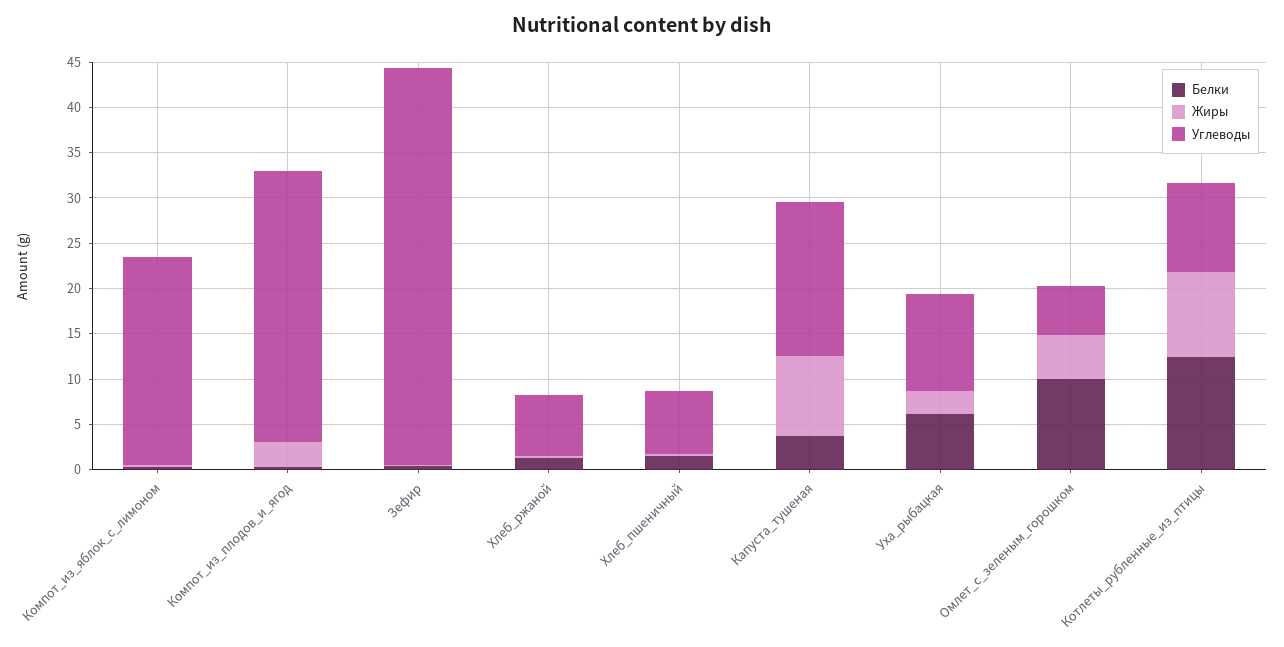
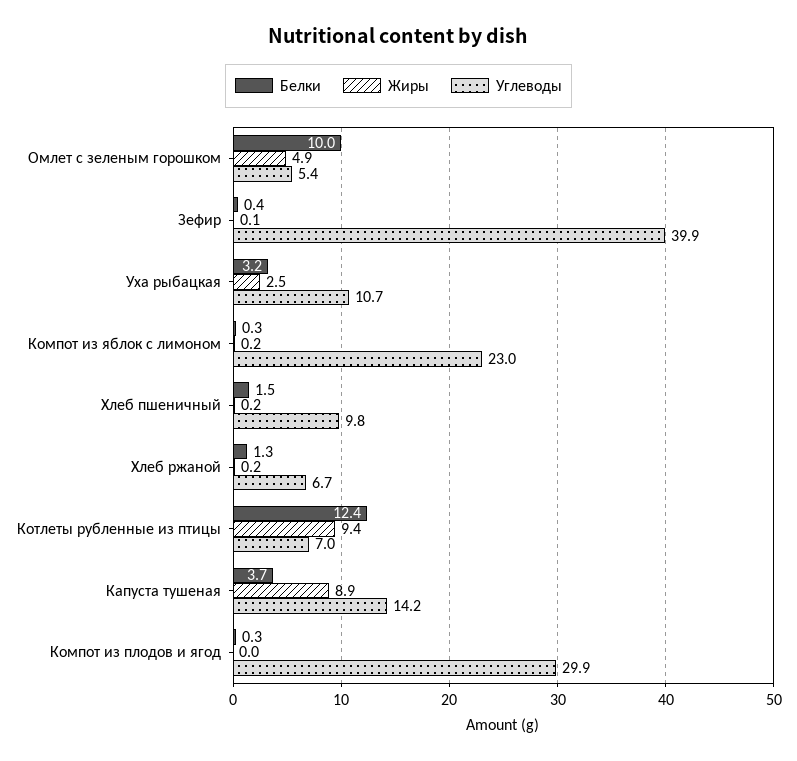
  {
    "Белки": {
      "Компот_из_яблок_с_лимоном": 0.3,
      "Компот_из_плодов_и_ягод": 0.3,
      "Зефир": 0.4,
      "Хлеб_ржаной": 1.3,
      "Хлеб_пшеничный": 1.5,
      "Капуста_тушеная": 3.7,
-     "Уха_рыбацкая": 6,
+     "Уха_рыбацкая": 3.2,
      "Омлет_с_зеленым_горошком": 10,
      "Котлеты_рубленные_из_птицы": 12.4
    },
    "Жиры": {
      "Компот_из_яблок_с_лимоном": 0.2,
-     "Компот_из_плодов_и_ягод": 3,
+     "Компот_из_плодов_и_ягод": 0,
      "Зефир": 0.1,
      "Хлеб_ржаной": 0.2,
      "Хлеб_пшеничный": 0.2,
      "Капуста_тушеная": 8.9,
      "Уха_рыбацкая": 2.5,
      "Омлет_с_зеленым_горошком": 4.9,
      "Котлеты_рубленные_из_птицы": 9.4
    },
    "Углеводы": {
      "Компот_из_яблок_с_лимоном": 23,
      "Компот_из_плодов_и_ягод": 29.9,
-     "Зефир": 44,
+     "Зефир": 39.9,
      "Хлеб_ржаной": 6.7,
-     "Хлеб_пшеничный": 7,
+     "Хлеб_пшеничный": 9.8,
-     "Капуста_тушеная": 17,
+     "Капуста_тушеная": 14.2,
      "Уха_рыбацкая": 10.7,
      "Омлет_с_зеленым_горошком": 5.4,
-     "Котлеты_рубленные_из_птицы": 10
+     "Котлеты_рубленные_из_птицы": 7
    }
  }

